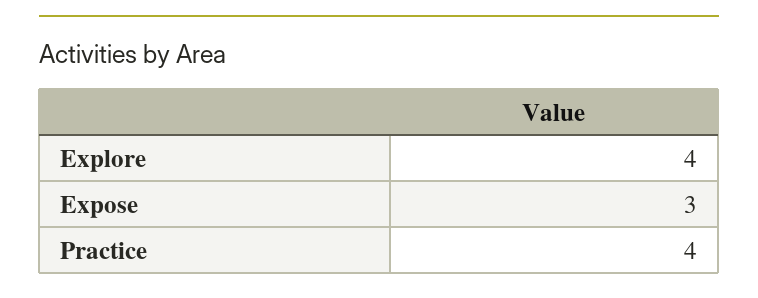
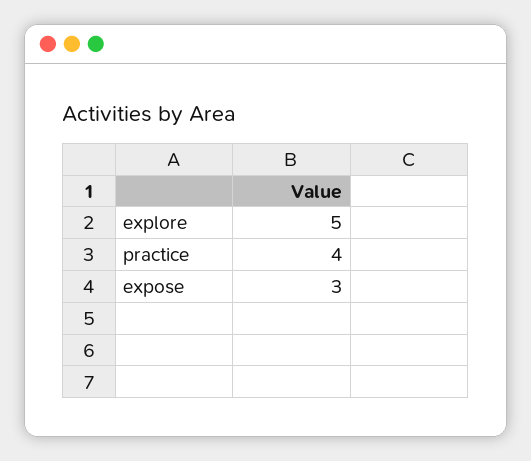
  {
-   "Explore": 4,
+   "Explore": 5,
    "Expose": 3,
    "Practice": 4
  }

